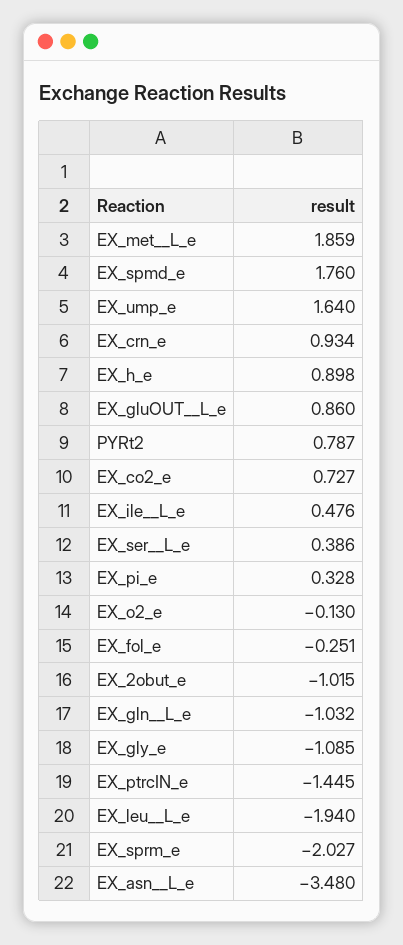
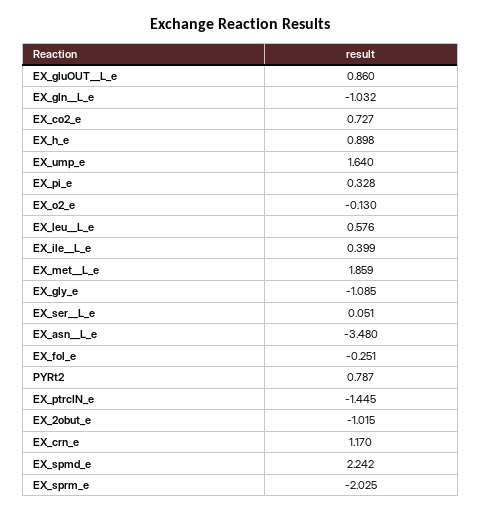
  {
    "EX_met__L_e": 1.859,
-   "EX_spmd_e": 1.76,
+   "EX_spmd_e": 2.242,
    "EX_ump_e": 1.64,
-   "EX_crn_e": 0.934,
+   "EX_crn_e": 1.17,
    "EX_h_e": 0.898,
    "EX_gluOUT__L_e": 0.86,
    "PYRt2": 0.787,
    "EX_co2_e": 0.727,
-   "EX_ile__L_e": 0.476,
+   "EX_ile__L_e": 0.399,
-   "EX_ser__L_e": 0.386,
+   "EX_ser__L_e": 0.051,
    "EX_pi_e": 0.328,
    "EX_o2_e": -0.13,
    "EX_fol_e": -0.251,
    "EX_2obut_e": -1.015,
    "EX_gln__L_e": -1.032,
    "EX_gly_e": -1.085,
    "EX_ptrcIN_e": -1.445,
-   "EX_leu__L_e": -1.94,
+   "EX_leu__L_e": 0.576,
-   "EX_sprm_e": -2.027,
+   "EX_sprm_e": -2.025,
    "EX_asn__L_e": -3.48
  }

